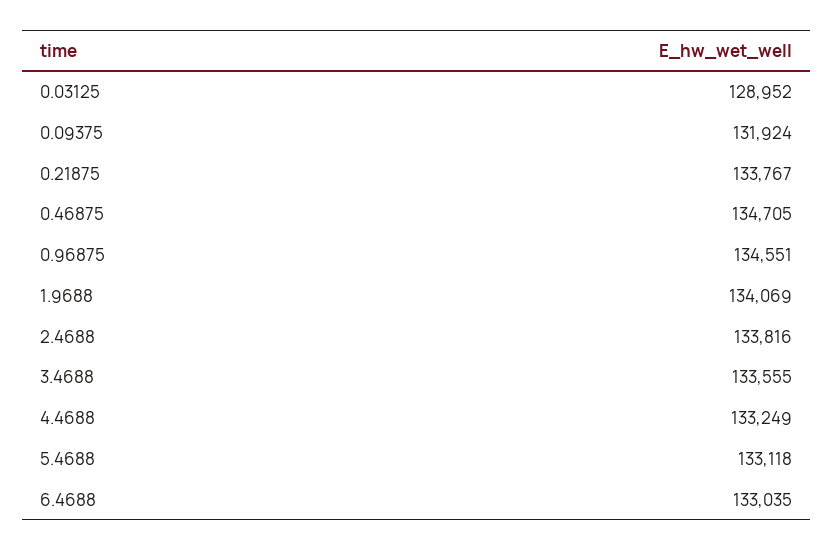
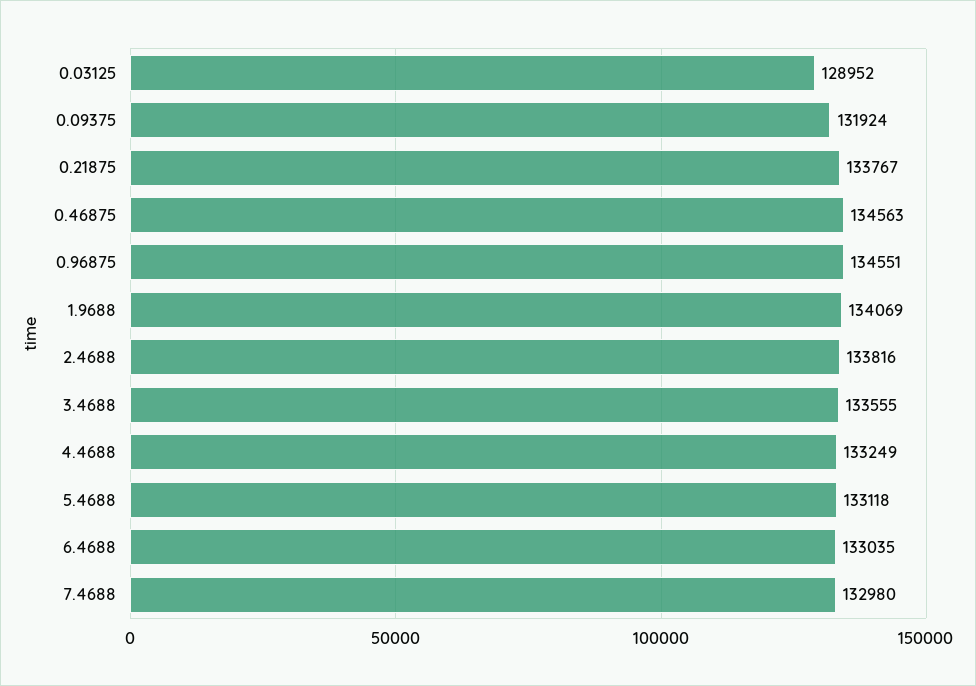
  {
    "0.03125": 128952,
    "0.09375": 131924,
    "0.21875": 133767,
-   "0.46875": 134705,
+   "0.46875": 134563,
    "0.96875": 134551,
    "1.9688": 134069,
    "2.4688": 133816,
    "3.4688": 133555,
    "4.4688": 133249,
    "5.4688": 133118,
-   "6.4688": 133035
+   "6.4688": 133035,
+   "7.4688": 132980
  }

